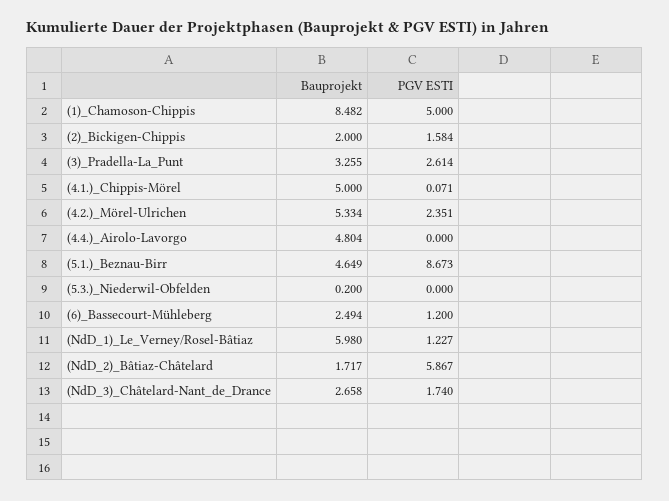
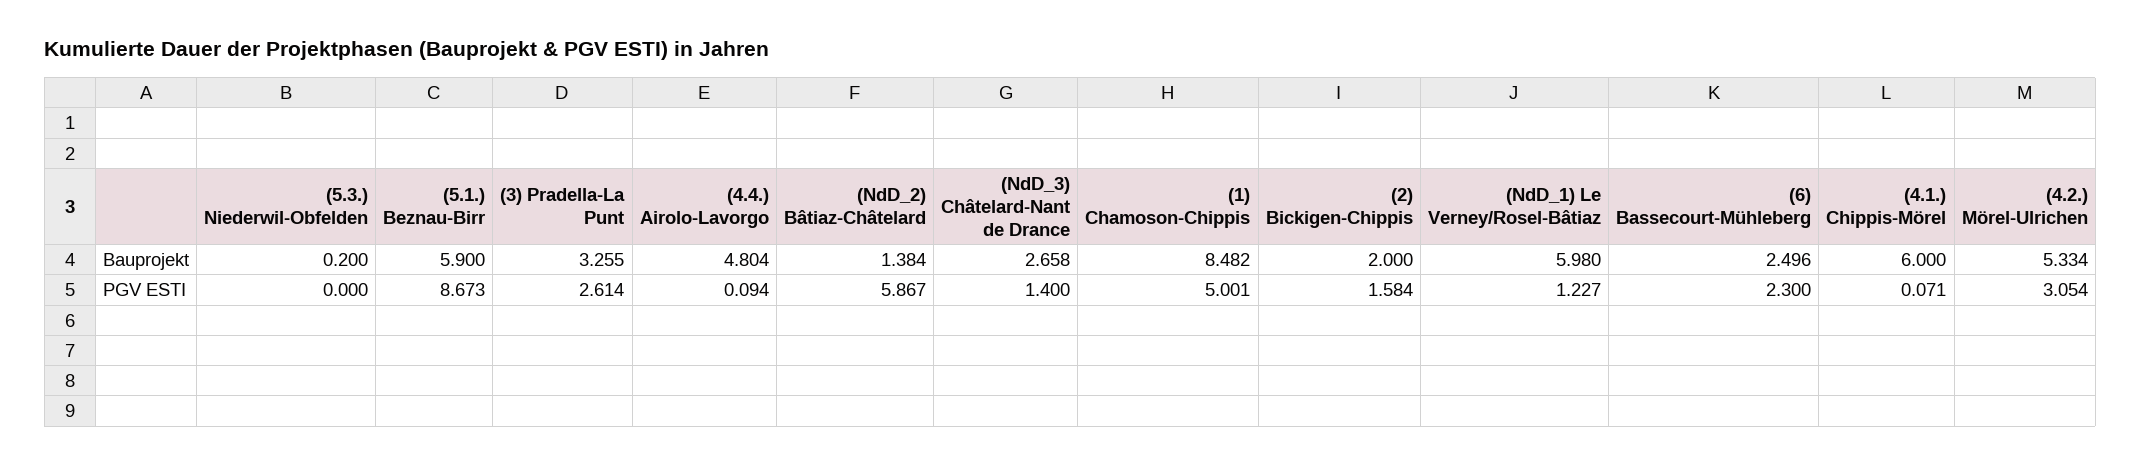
  {
    "Bauprojekt": {
      "(1)_Chamoson-Chippis": 8.482,
      "(2)_Bickigen-Chippis": 2,
      "(3)_Pradella-La_Punt": 3.255,
-     "(4.1.)_Chippis-Mörel": 5,
+     "(4.1.)_Chippis-Mörel": 6,
      "(4.2.)_Mörel-Ulrichen": 5.334,
      "(4.4.)_Airolo-Lavorgo": 4.804,
-     "(5.1.)_Beznau-Birr": 4.649,
+     "(5.1.)_Beznau-Birr": 5.9,
      "(5.3.)_Niederwil-Obfelden": 0.2,
-     "(6)_Bassecourt-Mühleberg": 2.494,
+     "(6)_Bassecourt-Mühleberg": 2.496,
      "(NdD_1)_Le_Verney/Rosel-Bâtiaz": 5.98,
-     "(NdD_2)_Bâtiaz-Châtelard": 1.717,
+     "(NdD_2)_Bâtiaz-Châtelard": 1.384,
      "(NdD_3)_Châtelard-Nant_de_Drance": 2.658
    },
    "PGV ESTI": {
-     "(1)_Chamoson-Chippis": 5,
+     "(1)_Chamoson-Chippis": 5.001,
      "(2)_Bickigen-Chippis": 1.584,
      "(3)_Pradella-La_Punt": 2.614,
      "(4.1.)_Chippis-Mörel": 0.071,
-     "(4.2.)_Mörel-Ulrichen": 2.351,
+     "(4.2.)_Mörel-Ulrichen": 3.054,
-     "(4.4.)_Airolo-Lavorgo": 0,
+     "(4.4.)_Airolo-Lavorgo": 0.094,
      "(5.1.)_Beznau-Birr": 8.673,
      "(5.3.)_Niederwil-Obfelden": 0,
-     "(6)_Bassecourt-Mühleberg": 1.2,
+     "(6)_Bassecourt-Mühleberg": 2.3,
      "(NdD_1)_Le_Verney/Rosel-Bâtiaz": 1.227,
      "(NdD_2)_Bâtiaz-Châtelard": 5.867,
-     "(NdD_3)_Châtelard-Nant_de_Drance": 1.74
+     "(NdD_3)_Châtelard-Nant_de_Drance": 1.4
    }
  }

